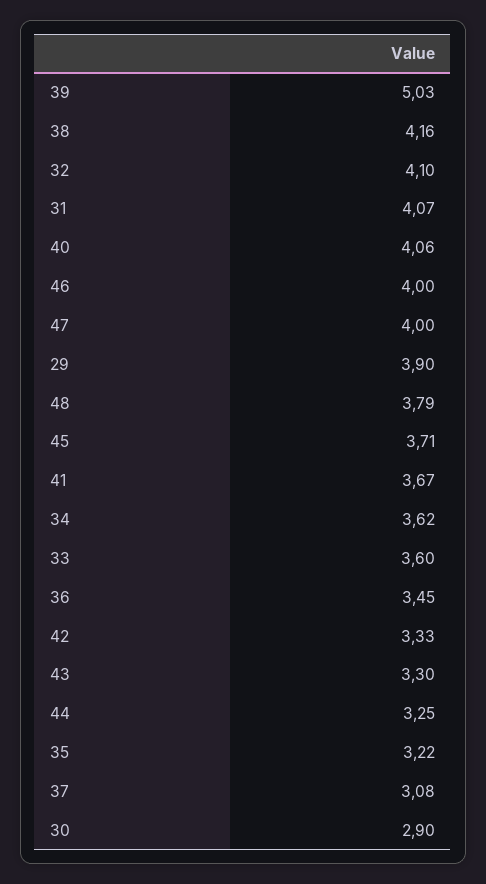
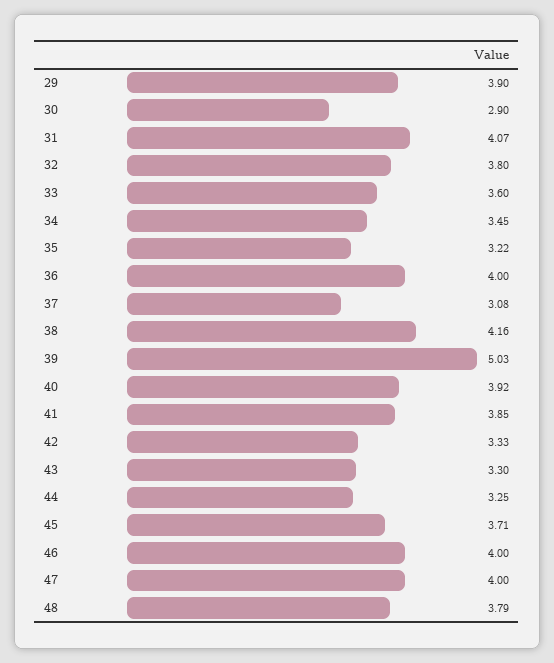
  {
    "39": 5.03,
    "38": 4.16,
-   "32": 4.1,
+   "32": 3.8,
    "31": 4.07,
-   "40": 4.06,
+   "40": 3.92,
    "46": 4,
    "47": 4,
    "29": 3.9,
    "48": 3.79,
    "45": 3.71,
-   "41": 3.67,
+   "41": 3.85,
-   "34": 3.62,
+   "34": 3.45,
    "33": 3.6,
-   "36": 3.45,
+   "36": 4,
    "42": 3.33,
    "43": 3.3,
    "44": 3.25,
    "35": 3.22,
    "37": 3.08,
    "30": 2.9
  }

